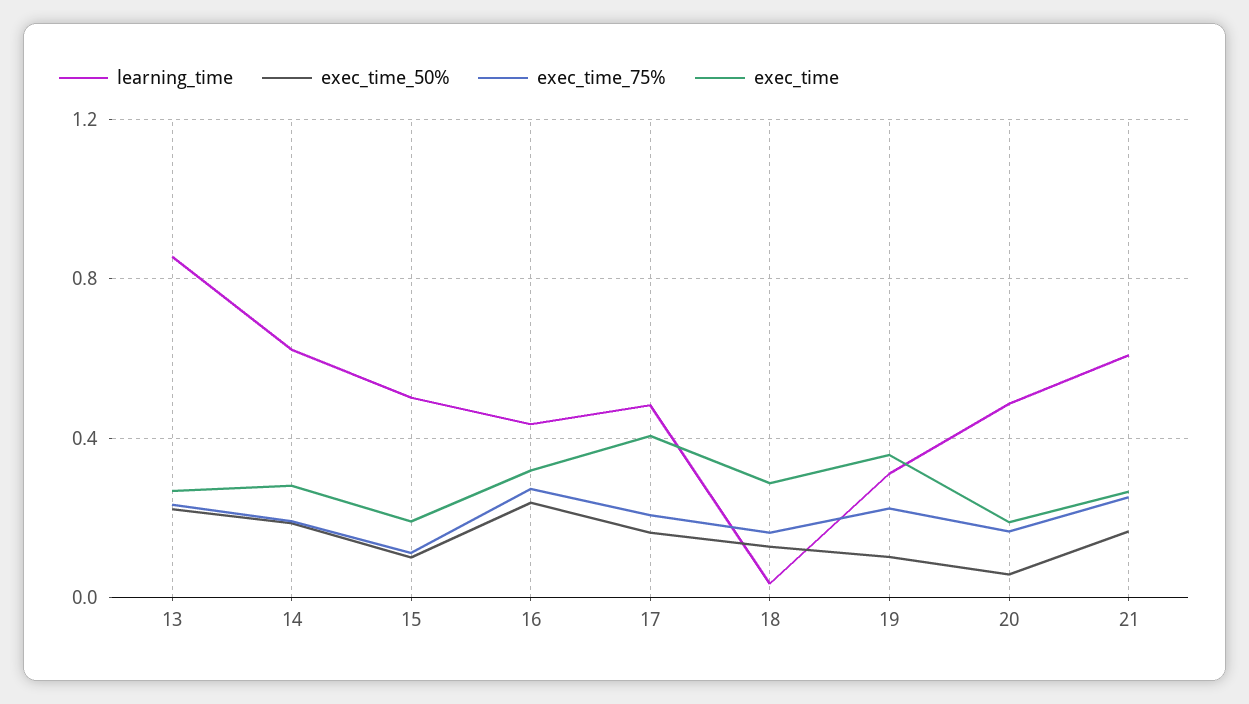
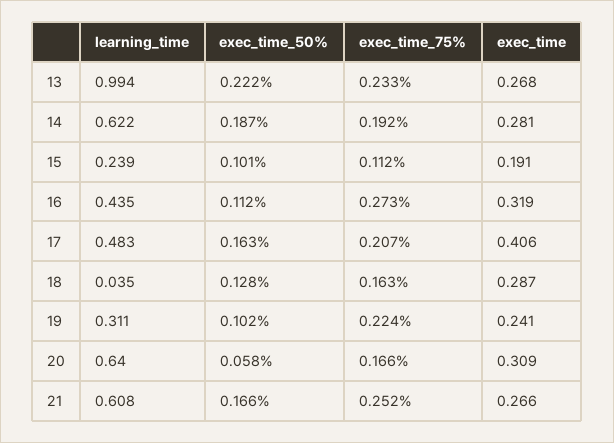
  {
    "learning_time": {
-     "13": 0.85,
+     "13": 0.994,
      "14": 0.622,
-     "15": 0.5,
+     "15": 0.239,
      "16": 0.435,
      "17": 0.483,
      "18": 0.035,
      "19": 0.311,
-     "20": 0.5,
+     "20": 0.64,
      "21": 0.608
    },
    "exec_time_50%": {
      "13": 0.222,
      "14": 0.187,
      "15": 0.101,
-     "16": 0.25,
+     "16": 0.112,
      "17": 0.163,
      "18": 0.128,
      "19": 0.102,
      "20": 0.058,
      "21": 0.166
    },
    "exec_time_75%": {
      "13": 0.233,
      "14": 0.192,
      "15": 0.112,
      "16": 0.273,
      "17": 0.207,
      "18": 0.163,
      "19": 0.224,
      "20": 0.166,
      "21": 0.252
    },
    "exec_time": {
      "13": 0.268,
      "14": 0.281,
      "15": 0.191,
      "16": 0.319,
      "17": 0.406,
      "18": 0.287,
-     "19": 0.35,
+     "19": 0.241,
-     "20": 0.2,
+     "20": 0.309,
      "21": 0.266
    }
  }

